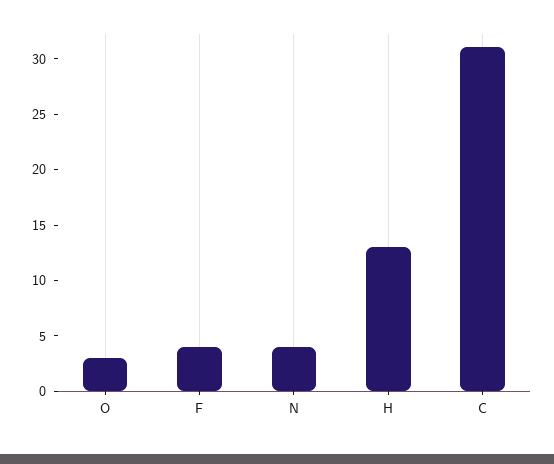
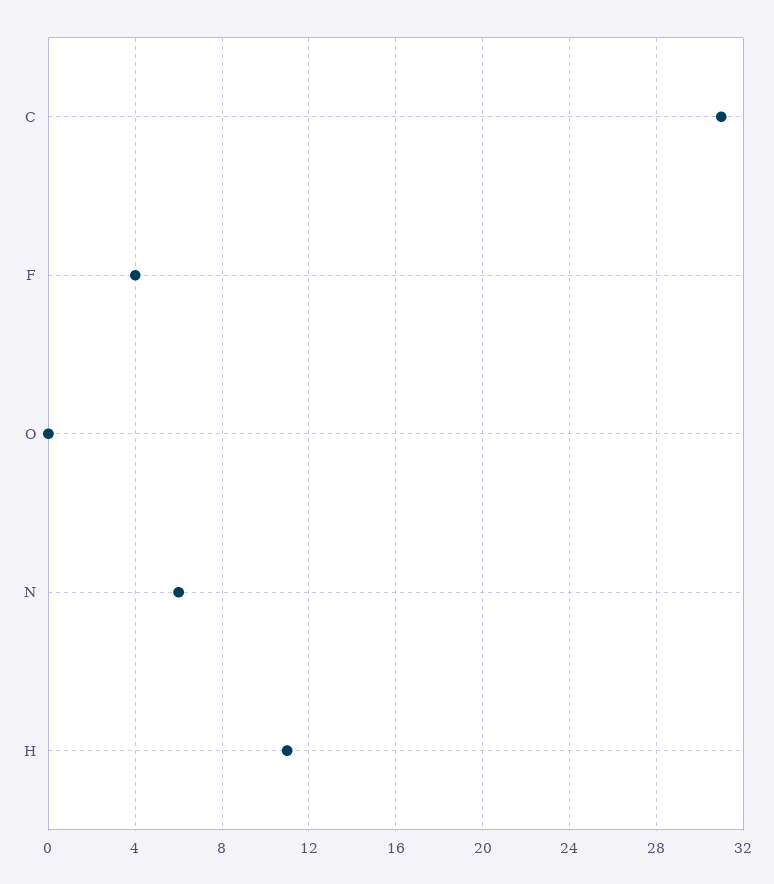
  {
-   "O": 3,
+   "O": 0,
    "F": 4,
-   "N": 4,
+   "N": 6,
-   "H": 13,
+   "H": 11,
    "C": 31
  }

